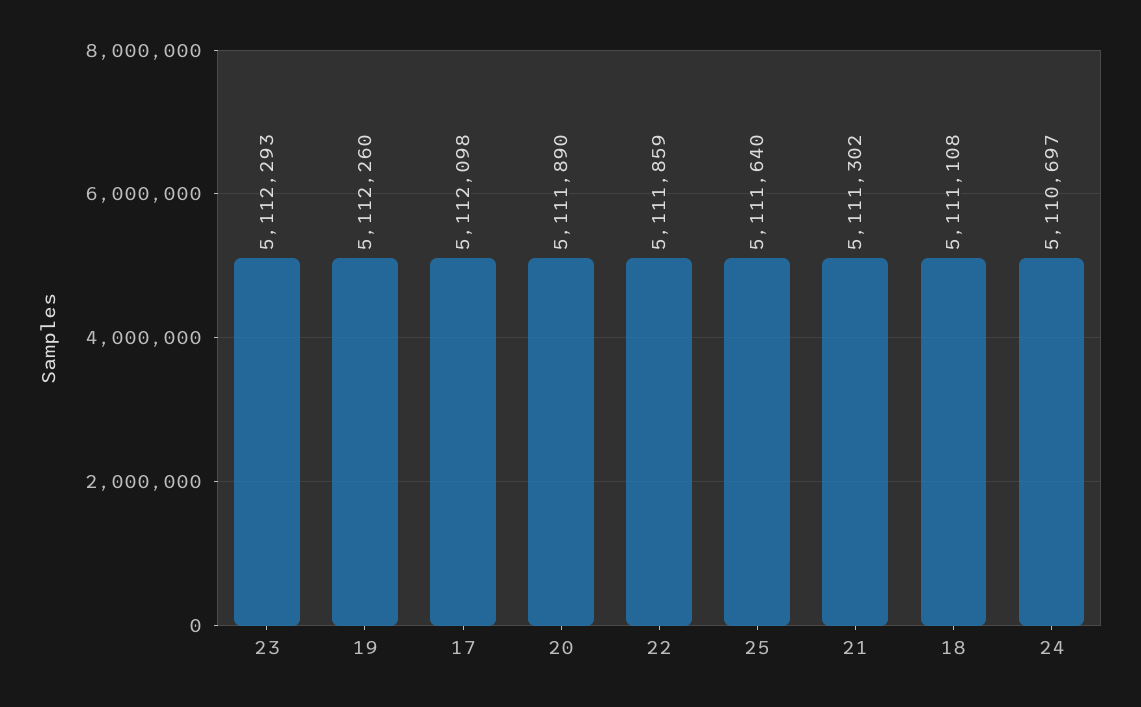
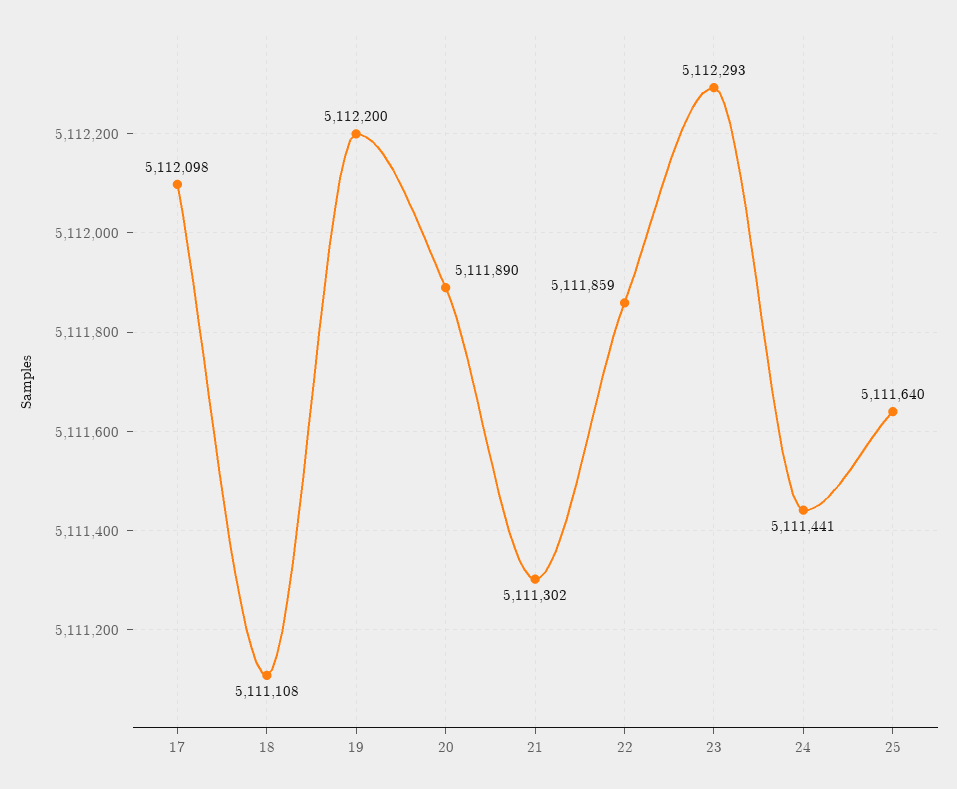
  {
    "23": 5112293,
-   "19": 5112260,
+   "19": 5112200,
    "17": 5112098,
    "20": 5111890,
    "22": 5111859,
    "25": 5111640,
    "21": 5111302,
    "18": 5111108,
-   "24": 5110697
+   "24": 5111441
  }

